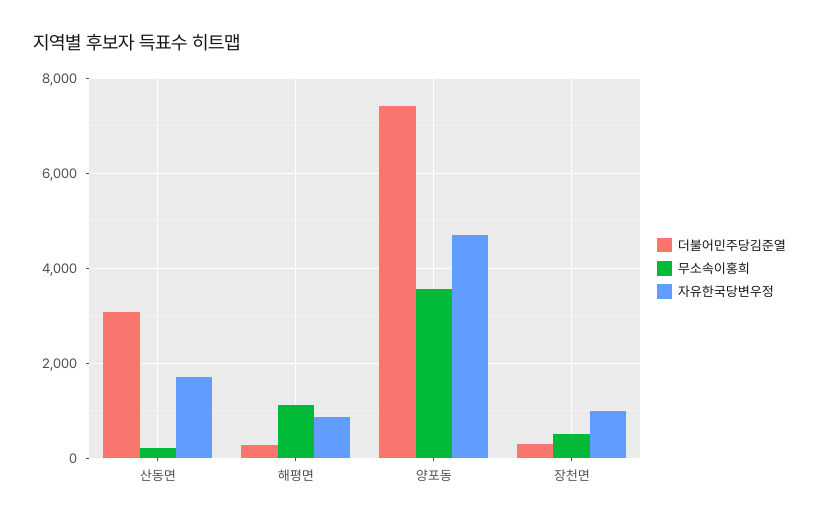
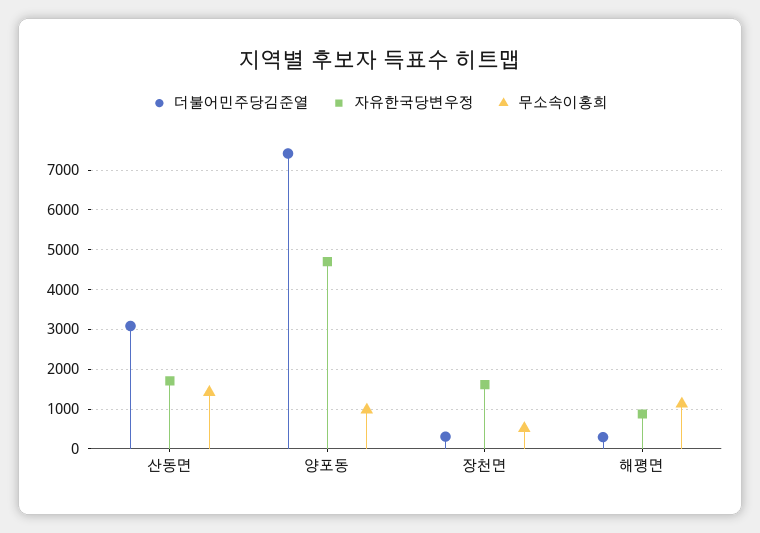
  {
    "더불어민주당김준열": {
      "산동면": 3000,
      "해평면": 200,
      "양포동": 7400,
      "장천면": 400
    },
    "무소속이홍희": {
-     "산동면": 200,
+     "산동면": 1400,
      "해평면": 1200,
-     "양포동": 3600,
+     "양포동": 1000,
      "장천면": 600
    },
    "자유한국당변우정": {
      "산동면": 1800,
      "해평면": 800,
      "양포동": 4800,
-     "장천면": 1000
+     "장천면": 1600
    }
  }

